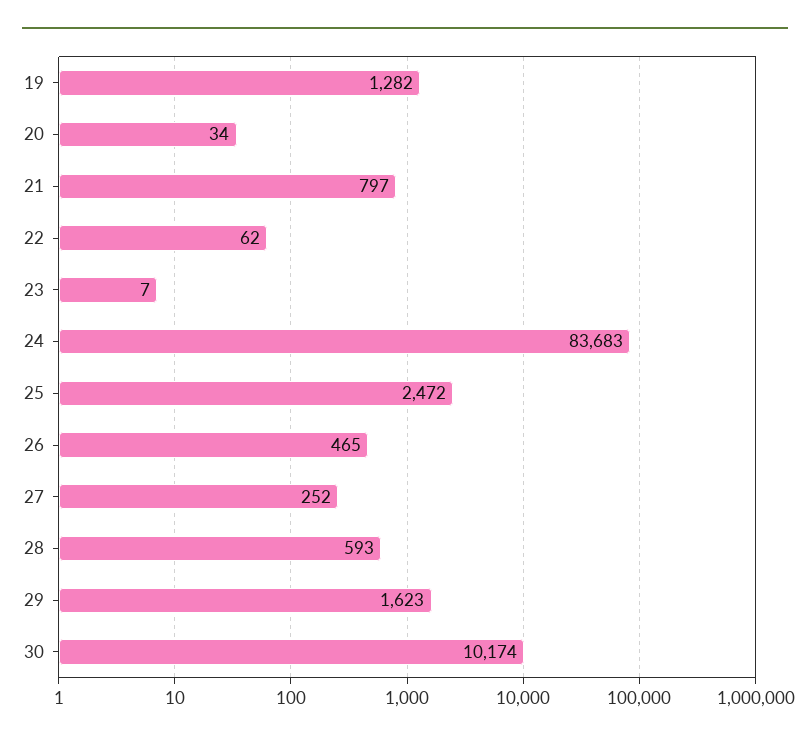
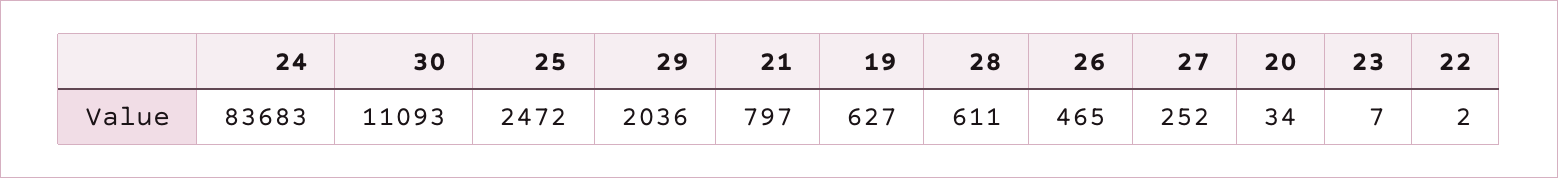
  {
-   "19": 1282,
+   "19": 627,
    "20": 34,
    "21": 797,
-   "22": 62,
+   "22": 2,
    "23": 7,
    "24": 83683,
    "25": 2472,
    "26": 465,
    "27": 252,
-   "28": 593,
+   "28": 611,
-   "29": 1623,
+   "29": 2036,
-   "30": 10174
+   "30": 11093
  }

